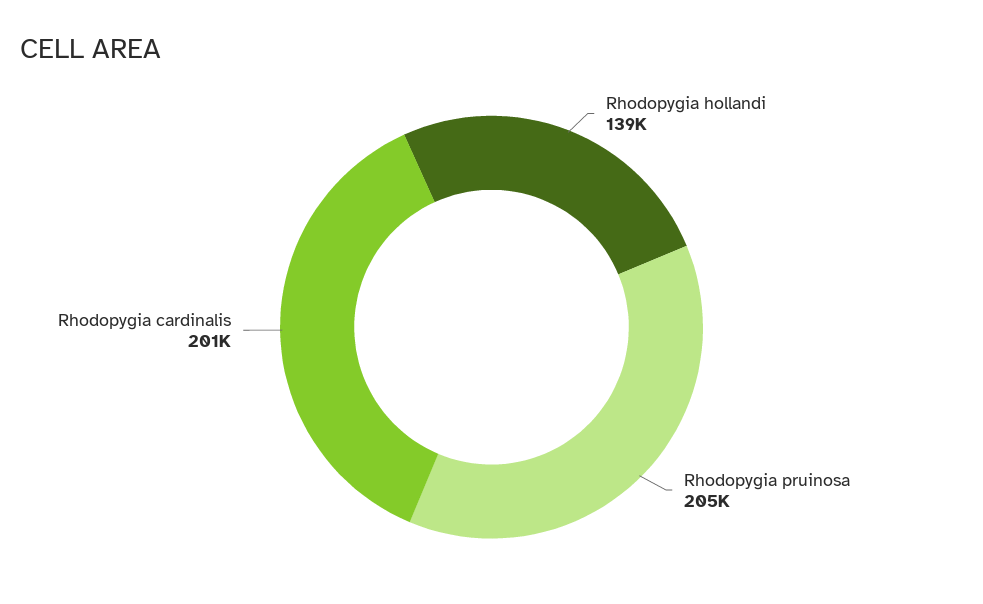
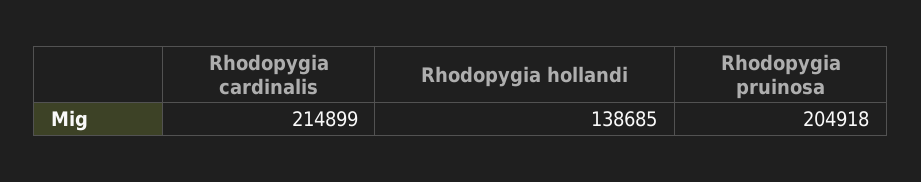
  {
    "Rhodopygia hollandi": 138685,
    "Rhodopygia pruinosa": 204918,
-   "Rhodopygia cardinalis": 201000
+   "Rhodopygia cardinalis": 214899
  }

